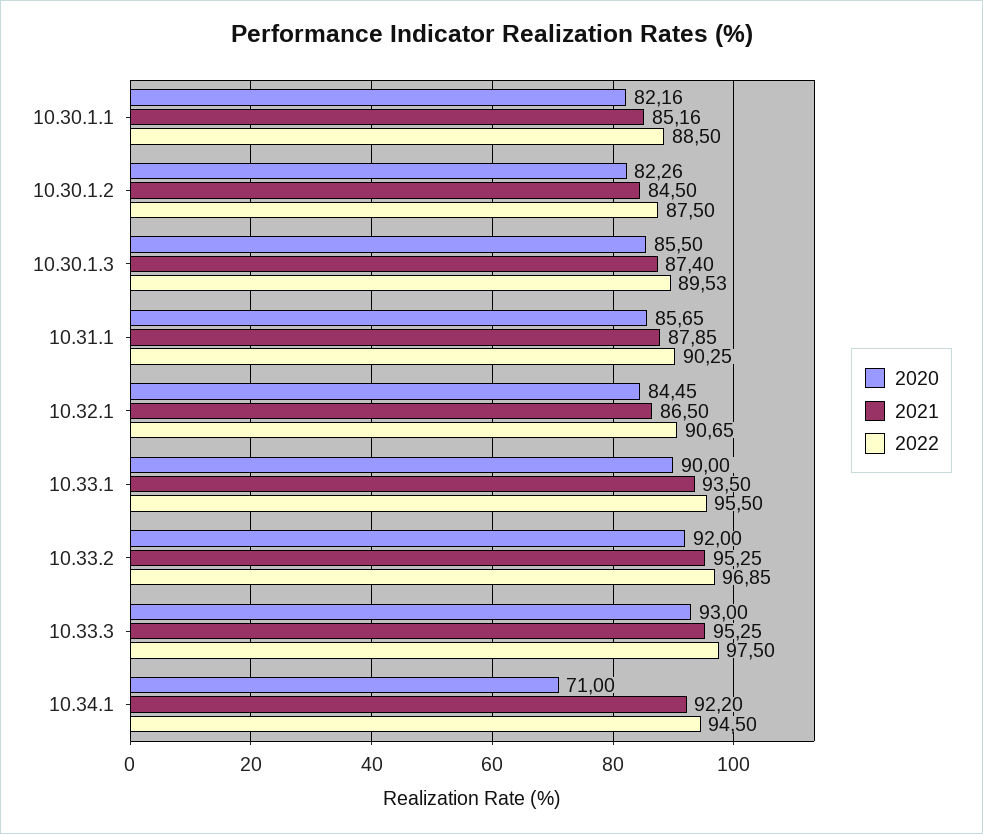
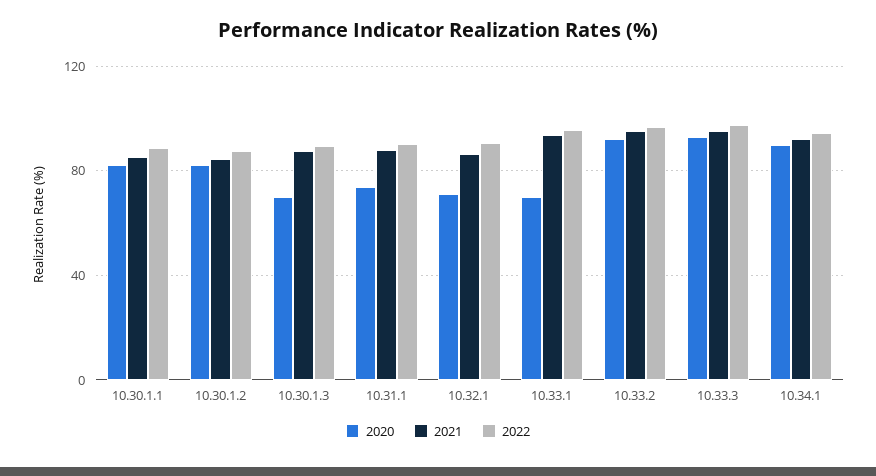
  {
    "2020": {
      "10.30.1.1": 82.16,
      "10.30.1.2": 82.26,
-     "10.30.1.3": 85.5,
+     "10.30.1.3": 70,
-     "10.31.1": 85.65,
+     "10.31.1": 75,
-     "10.32.1": 84.45,
+     "10.32.1": 70,
-     "10.33.1": 90,
+     "10.33.1": 70,
      "10.33.2": 92,
      "10.33.3": 93,
-     "10.34.1": 71
+     "10.34.1": 90
    },
    "2021": {
      "10.30.1.1": 85.16,
      "10.30.1.2": 84.5,
      "10.30.1.3": 87.4,
      "10.31.1": 87.85,
      "10.32.1": 86.5,
      "10.33.1": 93.5,
      "10.33.2": 95.25,
      "10.33.3": 95.25,
      "10.34.1": 92.2
    },
    "2022": {
      "10.30.1.1": 88.5,
      "10.30.1.2": 87.5,
      "10.30.1.3": 89.53,
      "10.31.1": 90.25,
      "10.32.1": 90.65,
      "10.33.1": 95.5,
      "10.33.2": 96.85,
      "10.33.3": 97.5,
      "10.34.1": 94.5
    }
  }

